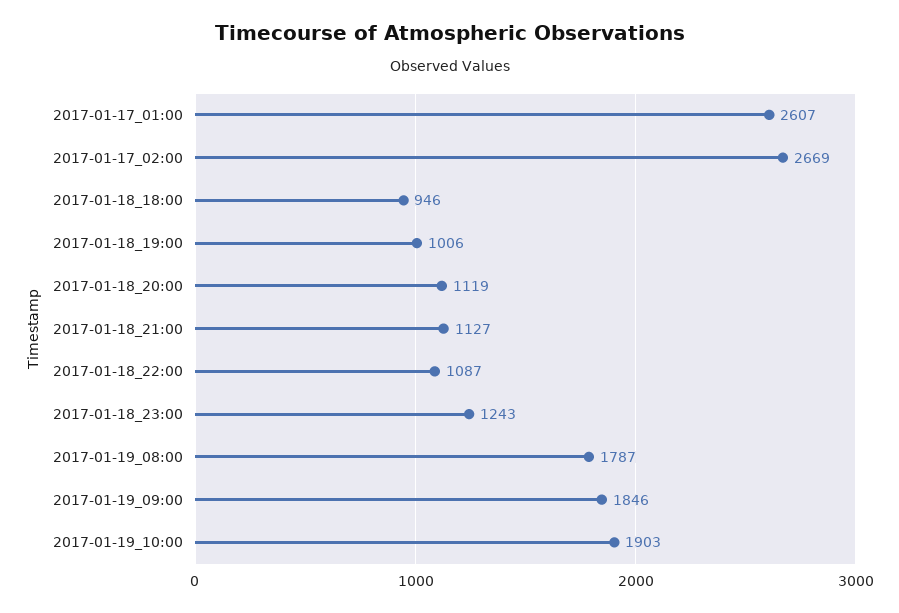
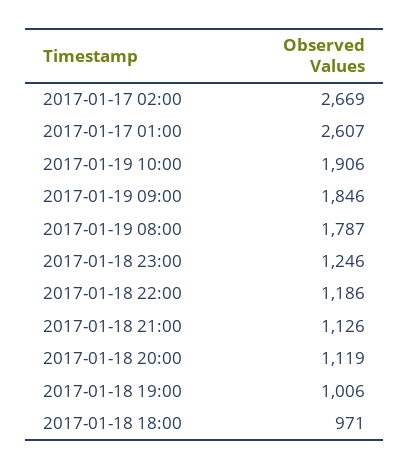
  {
    "2017-01-17_01:00": 2607,
    "2017-01-17_02:00": 2669,
-   "2017-01-18_18:00": 946,
+   "2017-01-18_18:00": 971,
    "2017-01-18_19:00": 1006,
    "2017-01-18_20:00": 1119,
-   "2017-01-18_21:00": 1127,
+   "2017-01-18_21:00": 1126,
-   "2017-01-18_22:00": 1087,
+   "2017-01-18_22:00": 1186,
-   "2017-01-18_23:00": 1243,
+   "2017-01-18_23:00": 1246,
    "2017-01-19_08:00": 1787,
    "2017-01-19_09:00": 1846,
-   "2017-01-19_10:00": 1903
+   "2017-01-19_10:00": 1906
  }

